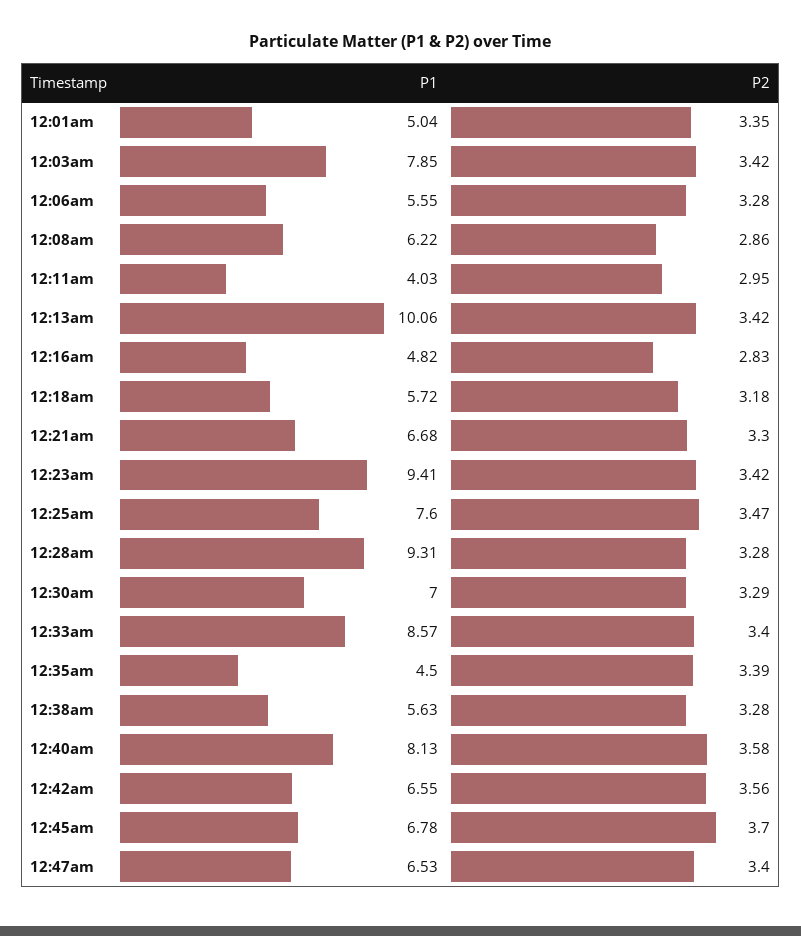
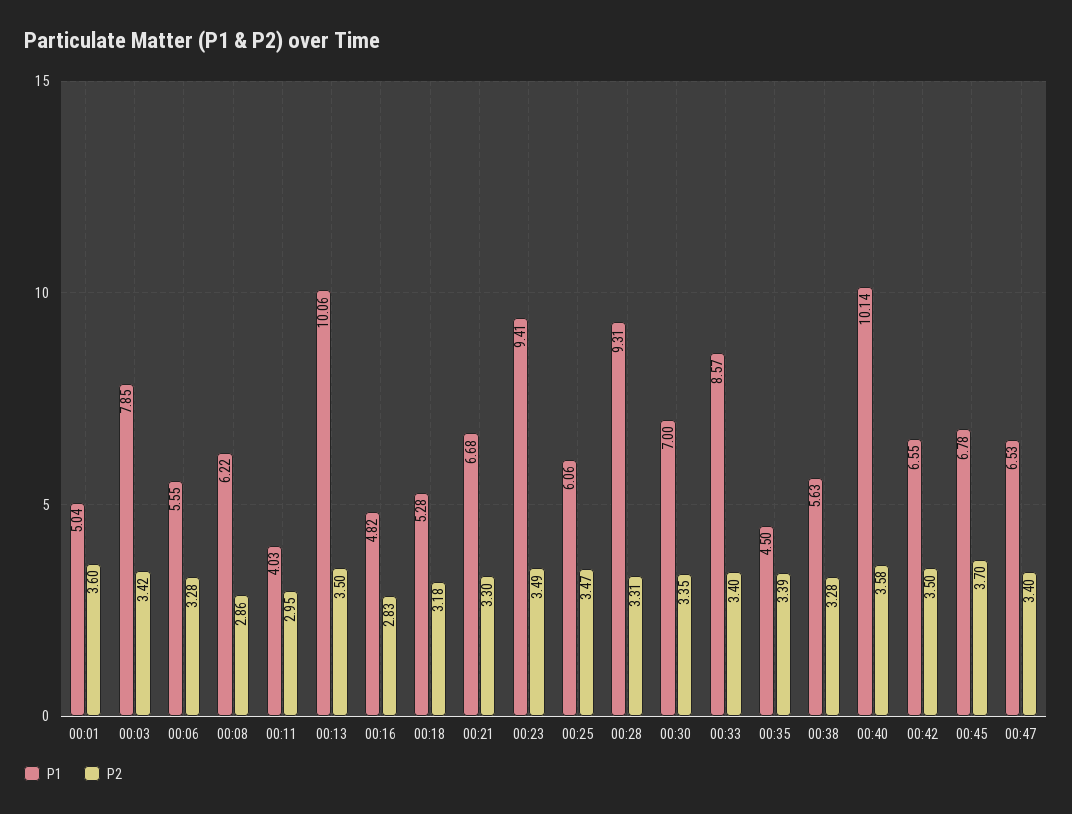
  {
    "P1": {
      "12:01am": 5.04,
      "12:03am": 7.85,
      "12:06am": 5.55,
      "12:08am": 6.22,
      "12:11am": 4.03,
      "12:13am": 10.06,
      "12:16am": 4.82,
-     "12:18am": 5.72,
+     "12:18am": 5.28,
      "12:21am": 6.68,
      "12:23am": 9.41,
-     "12:25am": 7.6,
+     "12:25am": 6.06,
      "12:28am": 9.31,
      "12:30am": 7,
      "12:33am": 8.57,
      "12:35am": 4.5,
      "12:38am": 5.63,
-     "12:40am": 8.13,
+     "12:40am": 10.14,
      "12:42am": 6.55,
      "12:45am": 6.78,
      "12:47am": 6.53
    },
    "P2": {
-     "12:01am": 3.35,
+     "12:01am": 3.6,
      "12:03am": 3.42,
      "12:06am": 3.28,
      "12:08am": 2.86,
      "12:11am": 2.95,
-     "12:13am": 3.42,
+     "12:13am": 3.5,
      "12:16am": 2.83,
      "12:18am": 3.18,
      "12:21am": 3.3,
-     "12:23am": 3.42,
+     "12:23am": 3.49,
      "12:25am": 3.47,
-     "12:28am": 3.28,
+     "12:28am": 3.31,
-     "12:30am": 3.29,
+     "12:30am": 3.35,
      "12:33am": 3.4,
      "12:35am": 3.39,
      "12:38am": 3.28,
      "12:40am": 3.58,
-     "12:42am": 3.56,
+     "12:42am": 3.5,
      "12:45am": 3.7,
      "12:47am": 3.4
    }
  }

